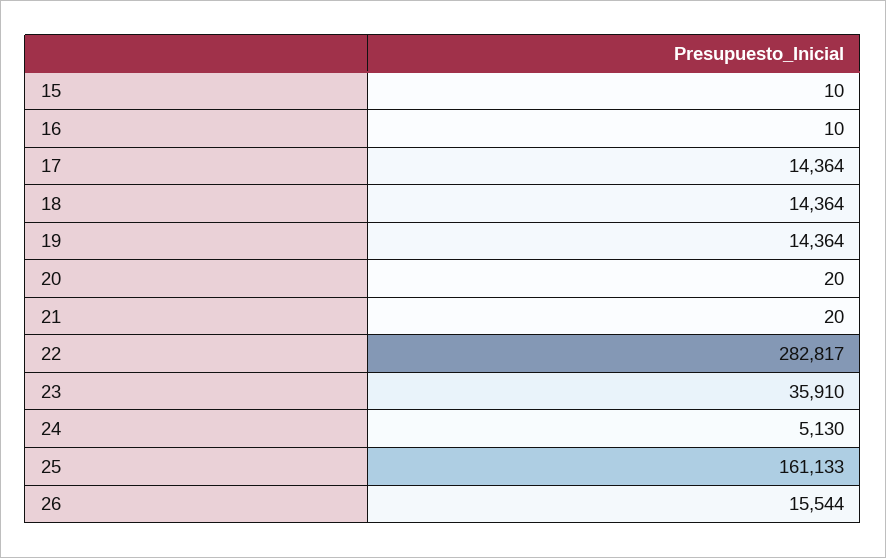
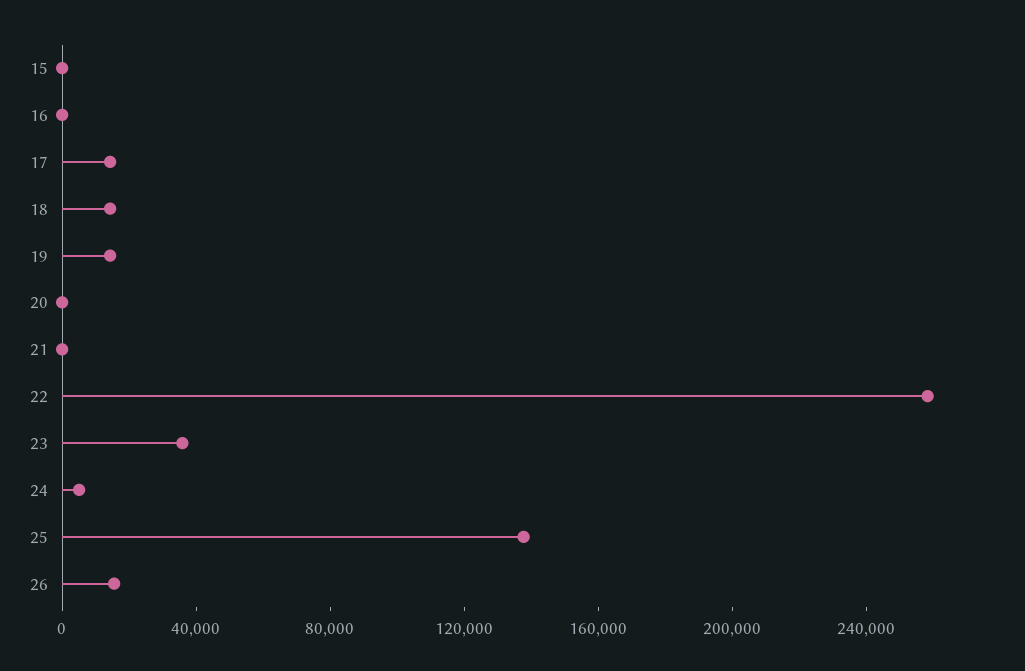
  {
    "15": 10,
    "16": 10,
    "17": 14364,
    "18": 14364,
    "19": 14364,
    "20": 20,
    "21": 20,
-   "22": 282817,
+   "22": 260000,
    "23": 35910,
    "24": 5130,
-   "25": 161133,
+   "25": 140000,
    "26": 15544
  }

